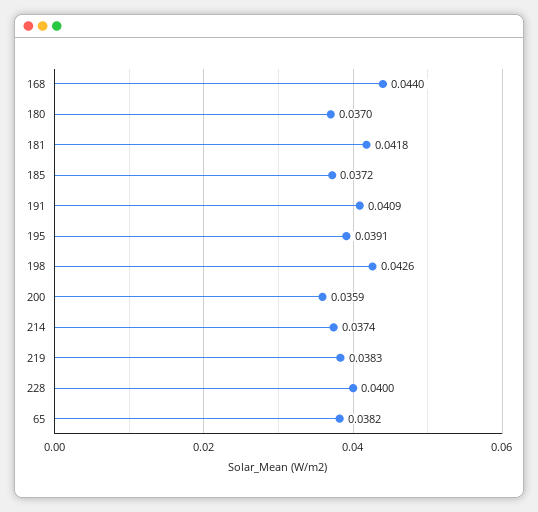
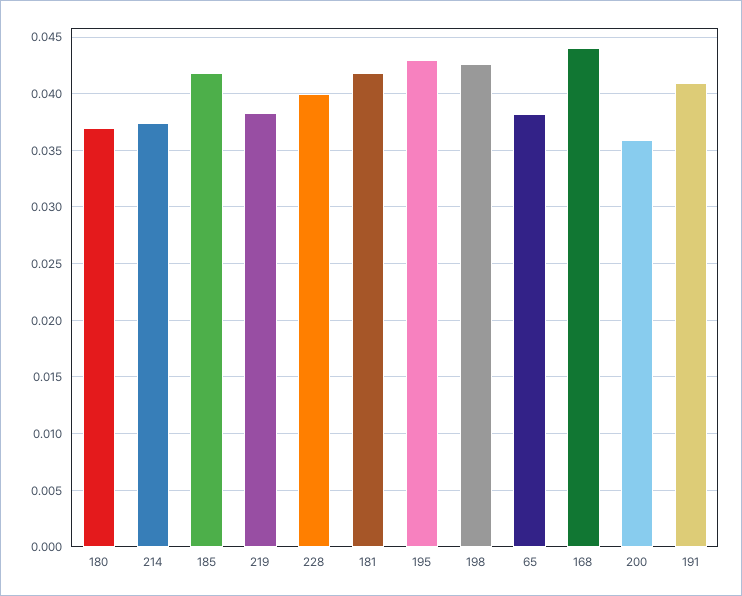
  {
    "168": 0.044,
    "180": 0.037,
    "181": 0.0418,
-   "185": 0.0372,
+   "185": 0.042,
    "191": 0.0409,
-   "195": 0.0391,
+   "195": 0.043,
    "198": 0.0426,
    "200": 0.0359,
    "214": 0.0374,
    "219": 0.0383,
    "228": 0.04,
    "65": 0.0382
  }

